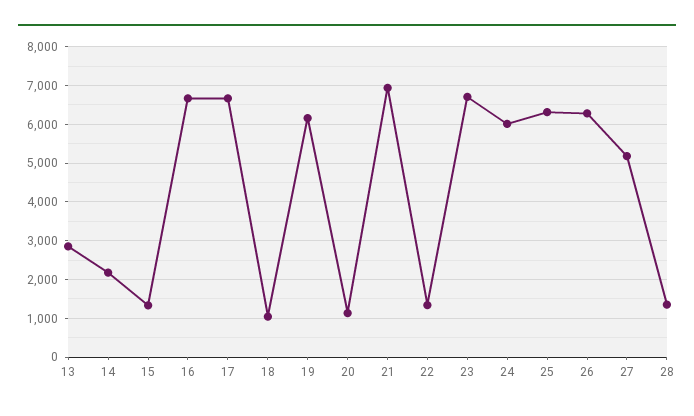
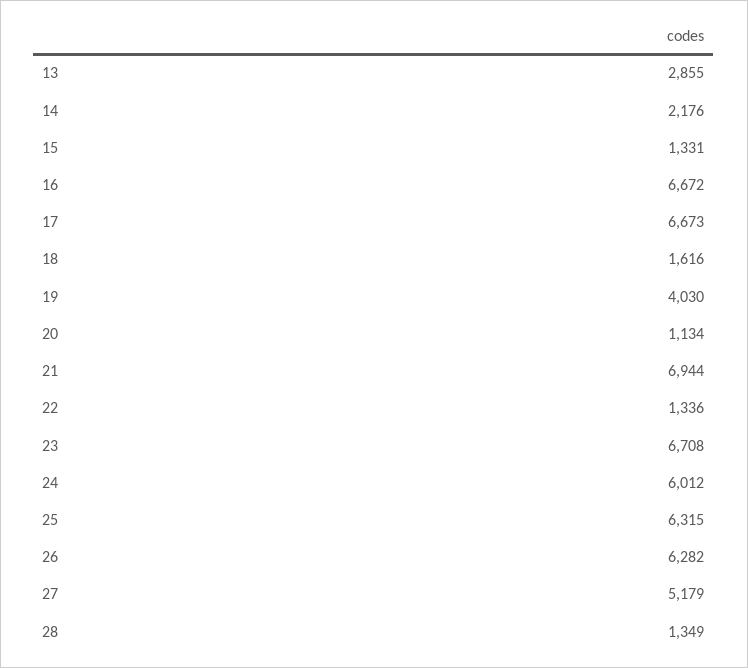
  {
    "13": 2855,
    "14": 2176,
    "15": 1331,
    "16": 6672,
    "17": 6673,
-   "18": 1000,
+   "18": 1616,
-   "19": 6200,
+   "19": 4030,
    "20": 1134,
    "21": 6944,
    "22": 1336,
    "23": 6708,
    "24": 6012,
    "25": 6315,
    "26": 6282,
    "27": 5179,
    "28": 1349
  }

